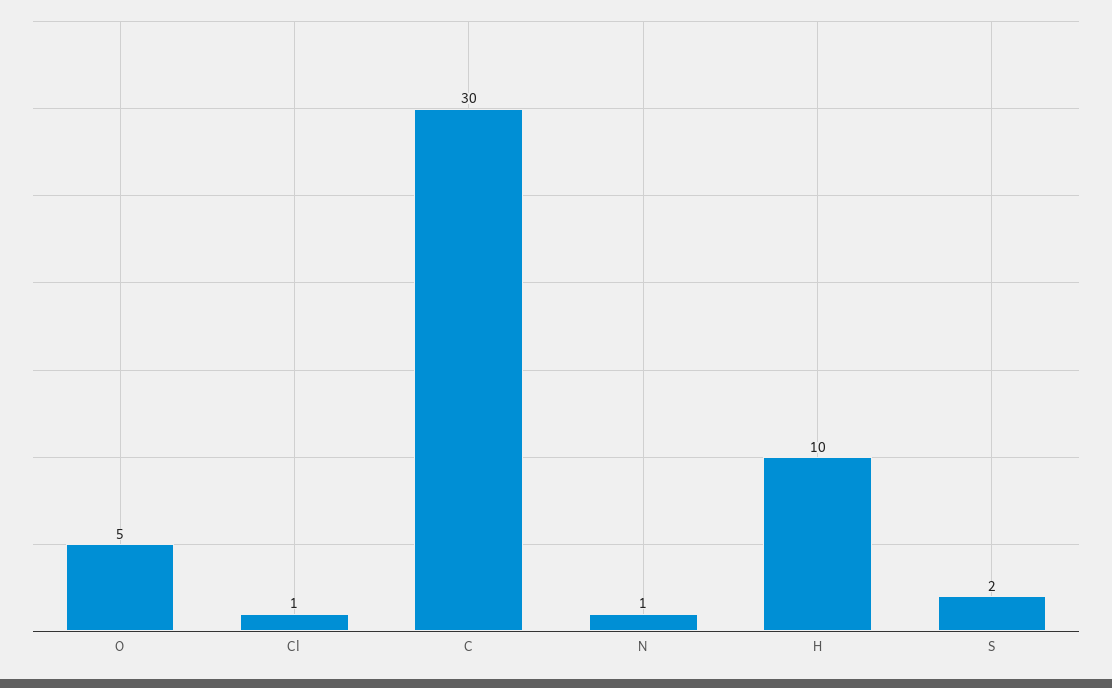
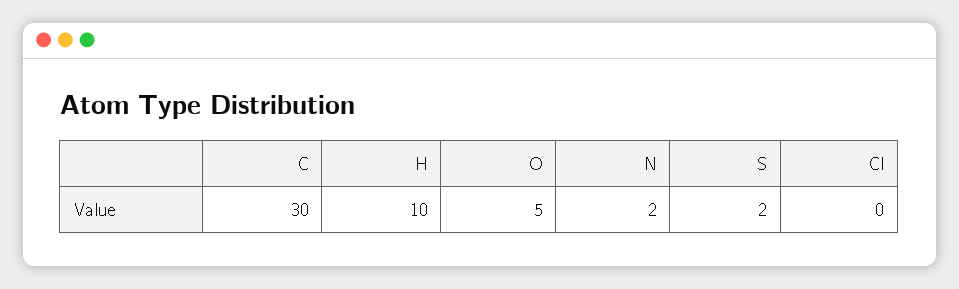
  {
    "O": 5,
-   "Cl": 1,
+   "Cl": 0,
    "C": 30,
-   "N": 1,
+   "N": 2,
    "H": 10,
    "S": 2
  }

